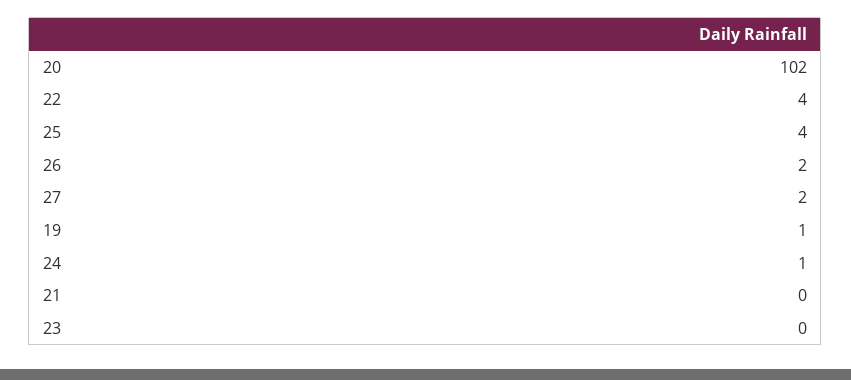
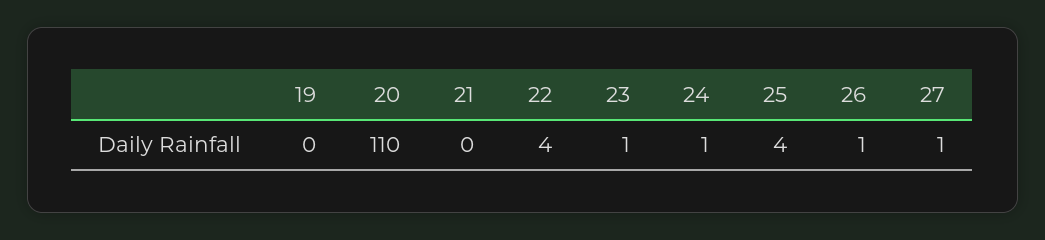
  {
-   "20": 102,
+   "20": 110,
    "22": 4,
    "25": 4,
-   "26": 2,
+   "26": 1,
-   "27": 2,
+   "27": 1,
-   "19": 1,
+   "19": 0,
    "24": 1,
    "21": 0,
-   "23": 0
+   "23": 1
  }

